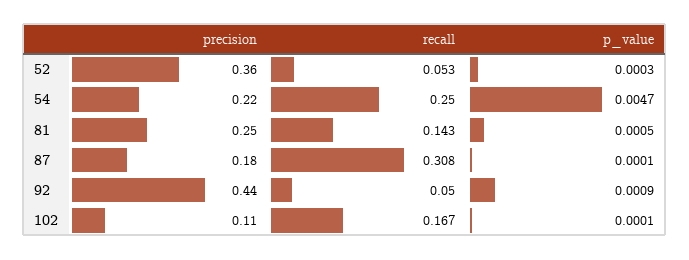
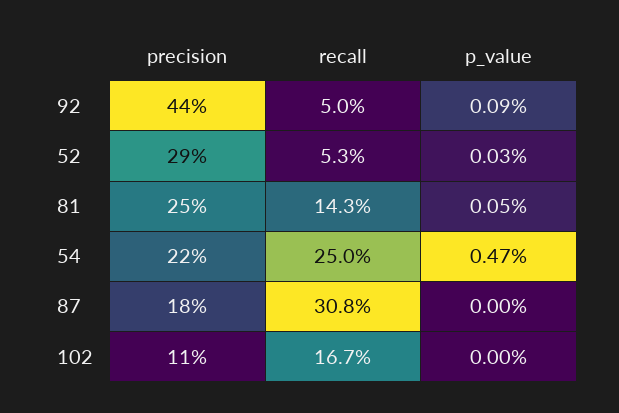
  {
    "precision": {
-     "52": 0.36,
+     "52": 0.29,
      "54": 0.22,
      "81": 0.25,
      "87": 0.18,
      "92": 0.44,
      "102": 0.11
    },
    "recall": {
      "52": 0.053,
      "54": 0.25,
      "81": 0.143,
      "87": 0.308,
      "92": 0.05,
      "102": 0.167
    },
    "p_value": {
      "52": 0.0003,
      "54": 0.0047,
      "81": 0.0005,
-     "87": 0.0001,
+     "87": 0,
      "92": 0.0009,
-     "102": 0.0001
+     "102": 0
    }
  }

